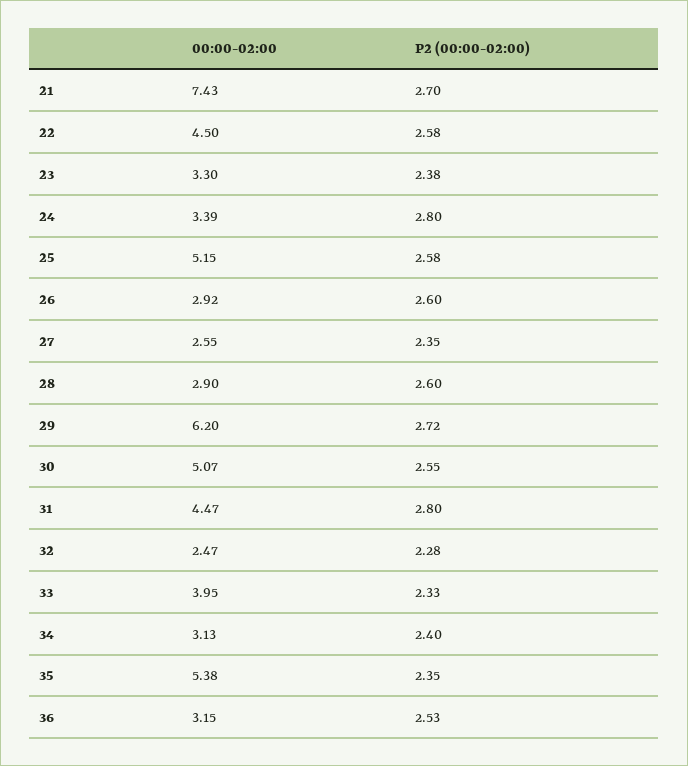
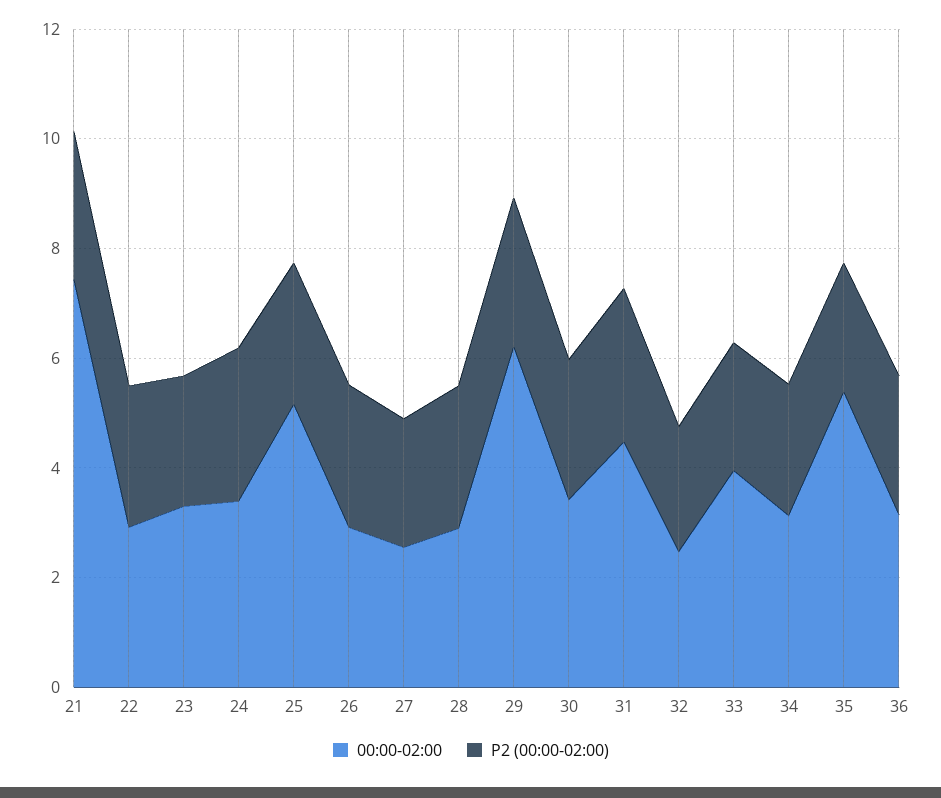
  {
    "00:00-02:00": {
      "21": 7.43,
-     "22": 4.5,
+     "22": 3,
      "23": 3.3,
      "24": 3.39,
      "25": 5.15,
      "26": 2.92,
      "27": 2.55,
      "28": 2.9,
      "29": 6.2,
-     "30": 5.07,
+     "30": 3.5,
      "31": 4.47,
      "32": 2.47,
      "33": 3.95,
      "34": 3.13,
      "35": 5.38,
      "36": 3.15
    },
    "P2 (00:00-02:00)": {
      "21": 2.7,
      "22": 2.58,
      "23": 2.38,
      "24": 2.8,
      "25": 2.58,
      "26": 2.6,
      "27": 2.35,
      "28": 2.6,
      "29": 2.72,
      "30": 2.55,
      "31": 2.8,
      "32": 2.28,
      "33": 2.33,
      "34": 2.4,
      "35": 2.35,
      "36": 2.53
    }
  }

